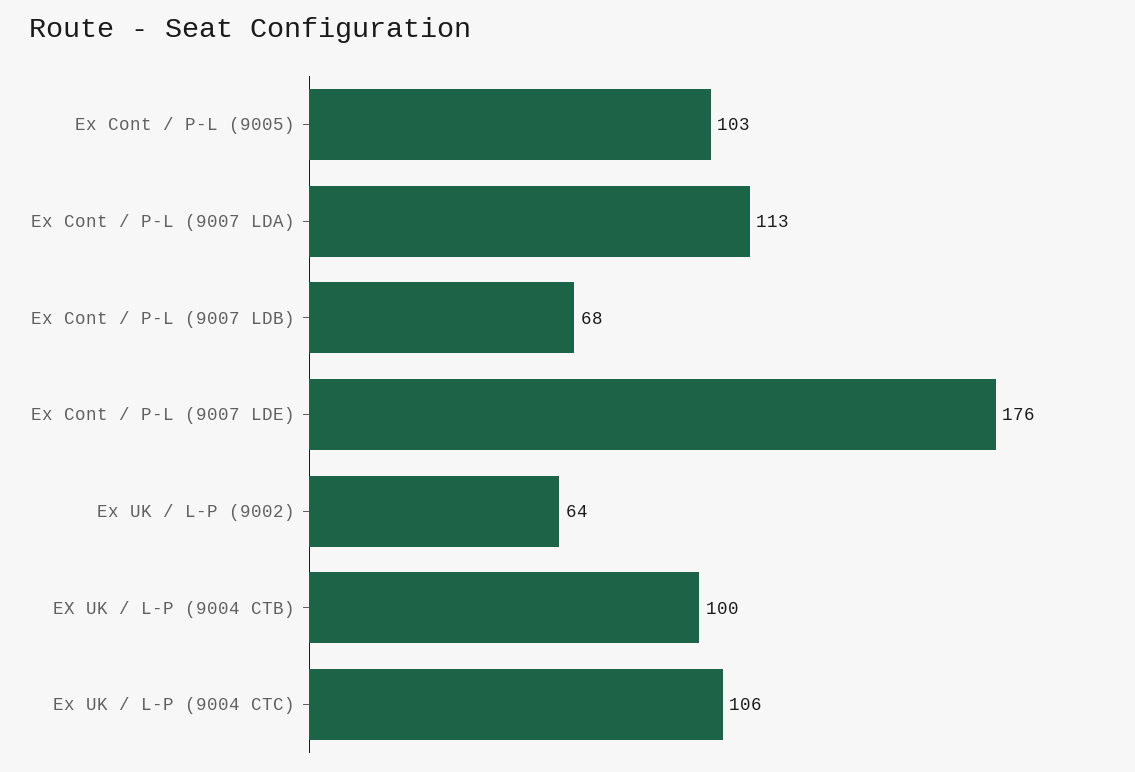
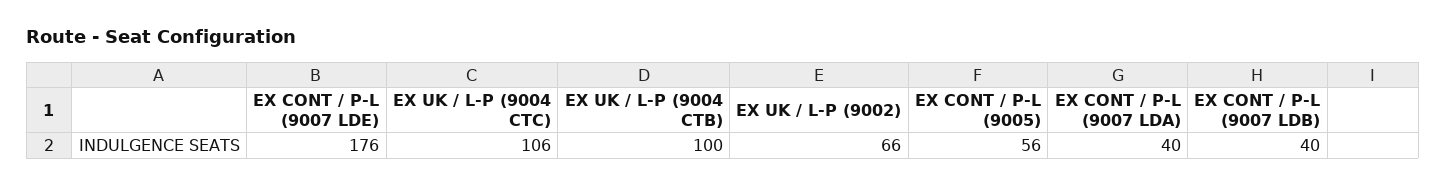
  {
-   "Ex Cont / P-L (9005)": 103,
+   "Ex Cont / P-L (9005)": 56,
-   "Ex Cont / P-L (9007 LDA)": 113,
+   "Ex Cont / P-L (9007 LDA)": 40,
-   "Ex Cont / P-L (9007 LDB)": 68,
+   "Ex Cont / P-L (9007 LDB)": 40,
    "Ex Cont / P-L (9007 LDE)": 176,
-   "Ex UK / L-P (9002)": 64,
+   "Ex UK / L-P (9002)": 66,
    "EX UK / L-P (9004 CTB)": 100,
    "Ex UK / L-P (9004 CTC)": 106
  }

